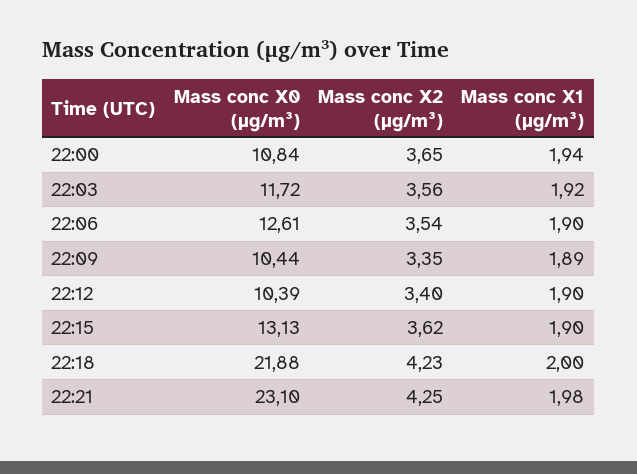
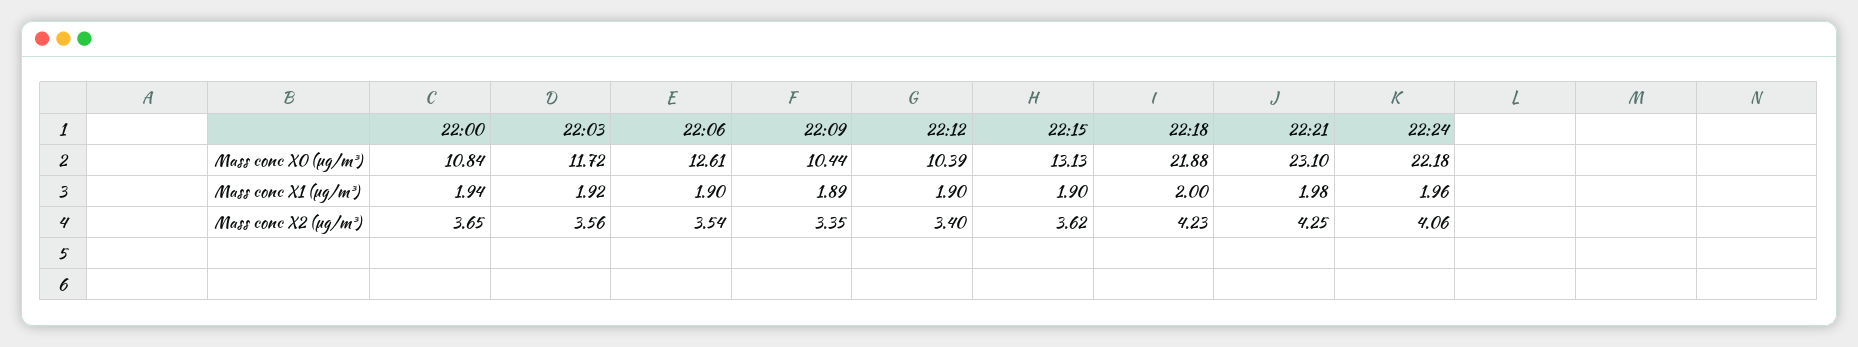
  {
    "Mass conc X0 (μg/m³)": {
      "22:00": 10.84,
      "22:03": 11.72,
      "22:06": 12.61,
      "22:09": 10.44,
      "22:12": 10.39,
      "22:15": 13.13,
      "22:18": 21.88,
-     "22:21": 23.1
+     "22:21": 23.1,
+     "22:24": 22.18
    },
    "Mass conc X2 (μg/m³)": {
      "22:00": 3.65,
      "22:03": 3.56,
      "22:06": 3.54,
      "22:09": 3.35,
      "22:12": 3.4,
      "22:15": 3.62,
      "22:18": 4.23,
-     "22:21": 4.25
+     "22:21": 4.25,
+     "22:24": 4.06
    },
    "Mass conc X1 (μg/m³)": {
      "22:00": 1.94,
      "22:03": 1.92,
      "22:06": 1.9,
      "22:09": 1.89,
      "22:12": 1.9,
      "22:15": 1.9,
      "22:18": 2,
-     "22:21": 1.98
+     "22:21": 1.98,
+     "22:24": 1.96
    }
  }

